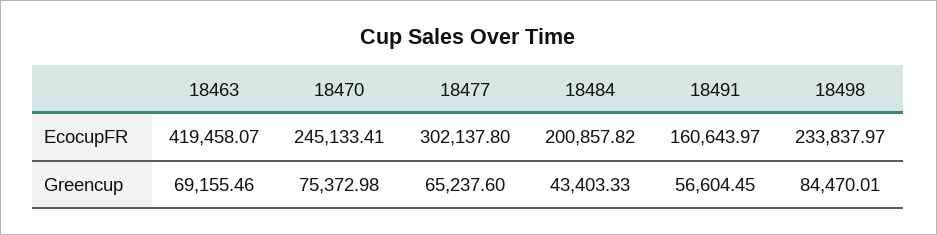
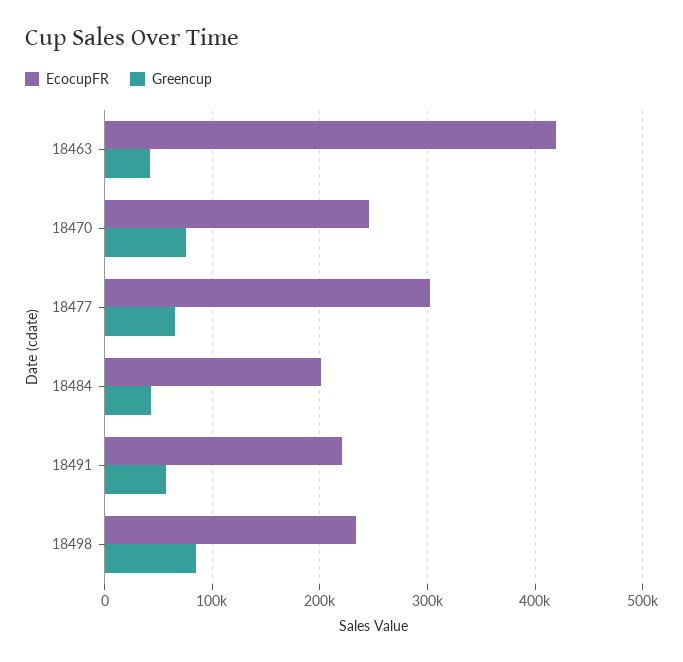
  {
    "EcocupFR": {
      "18463": 419458.07,
      "18470": 245133.41,
      "18477": 302137.8,
      "18484": 200857.82,
-     "18491": 160643.97,
+     "18491": 220000,
      "18498": 233837.97
    },
    "Greencup": {
-     "18463": 69155.46,
+     "18463": 40000,
      "18470": 75372.98,
      "18477": 65237.6,
      "18484": 43403.33,
      "18491": 56604.45,
      "18498": 84470.01
    }
  }

